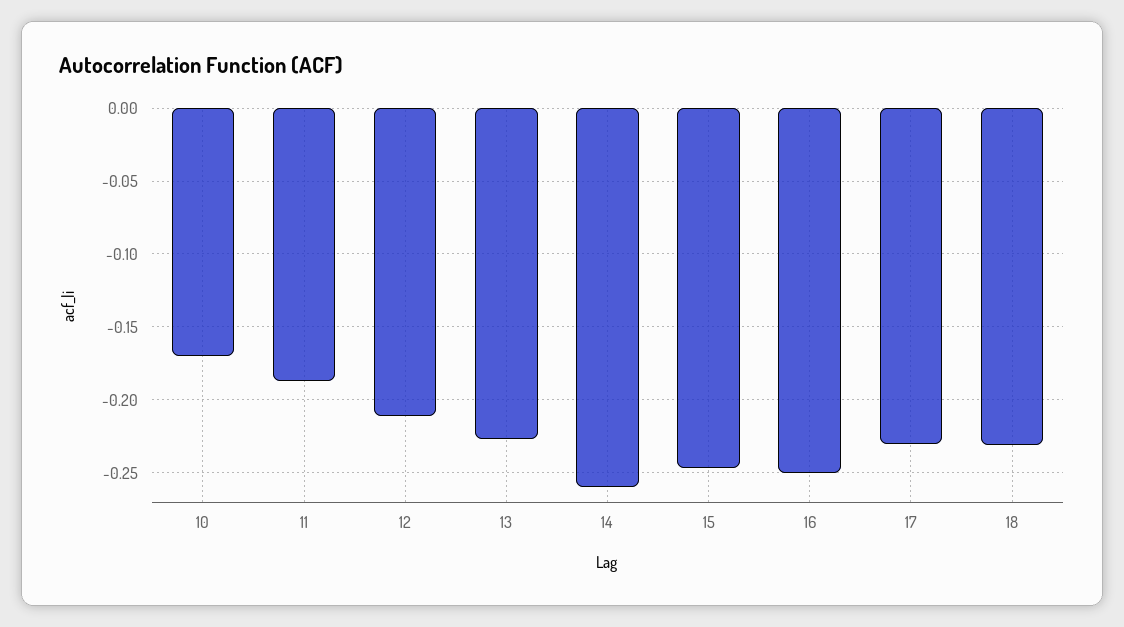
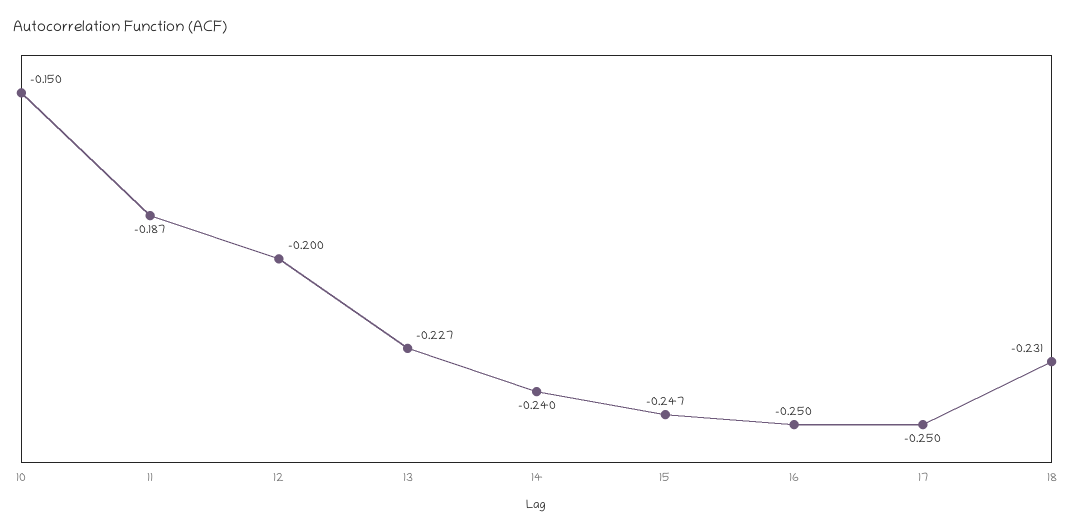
  {
-   "10": -0.17,
+   "10": -0.15,
    "11": -0.187,
-   "12": -0.21,
+   "12": -0.2,
    "13": -0.227,
-   "14": -0.26,
+   "14": -0.24,
    "15": -0.247,
    "16": -0.25,
-   "17": -0.23,
+   "17": -0.25,
    "18": -0.231
  }

